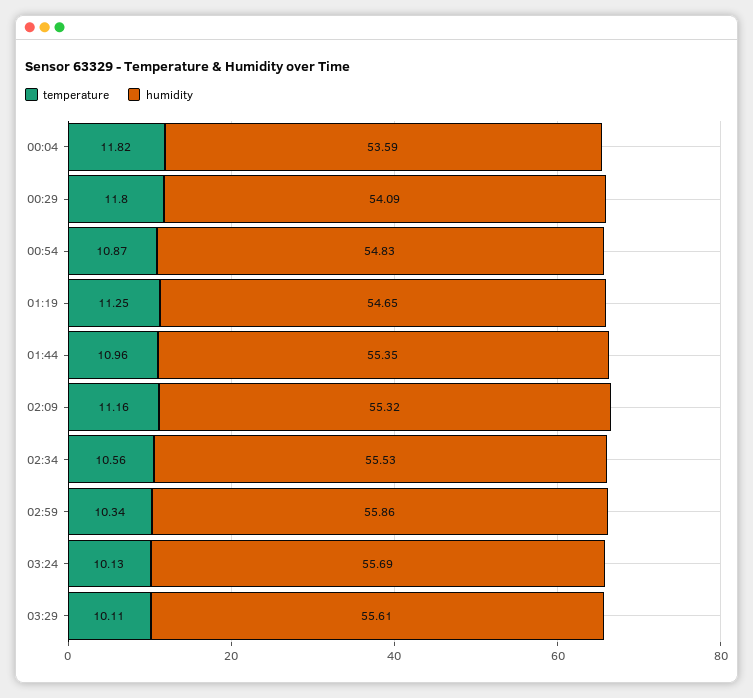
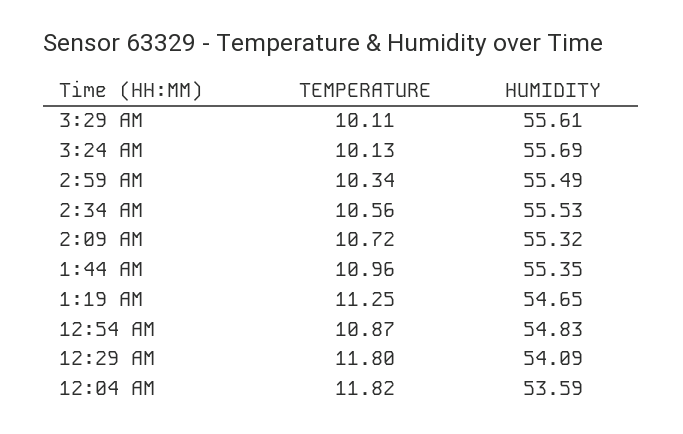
  {
    "temperature": {
      "00:04": 11.82,
      "00:29": 11.8,
      "00:54": 10.87,
      "01:19": 11.25,
      "01:44": 10.96,
-     "02:09": 11.16,
+     "02:09": 10.72,
      "02:34": 10.56,
      "02:59": 10.34,
      "03:24": 10.13,
      "03:29": 10.11
    },
    "humidity": {
      "00:04": 53.59,
      "00:29": 54.09,
      "00:54": 54.83,
      "01:19": 54.65,
      "01:44": 55.35,
      "02:09": 55.32,
      "02:34": 55.53,
-     "02:59": 55.86,
+     "02:59": 55.49,
      "03:24": 55.69,
      "03:29": 55.61
    }
  }

